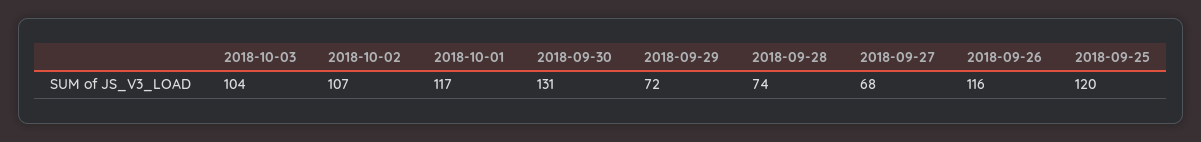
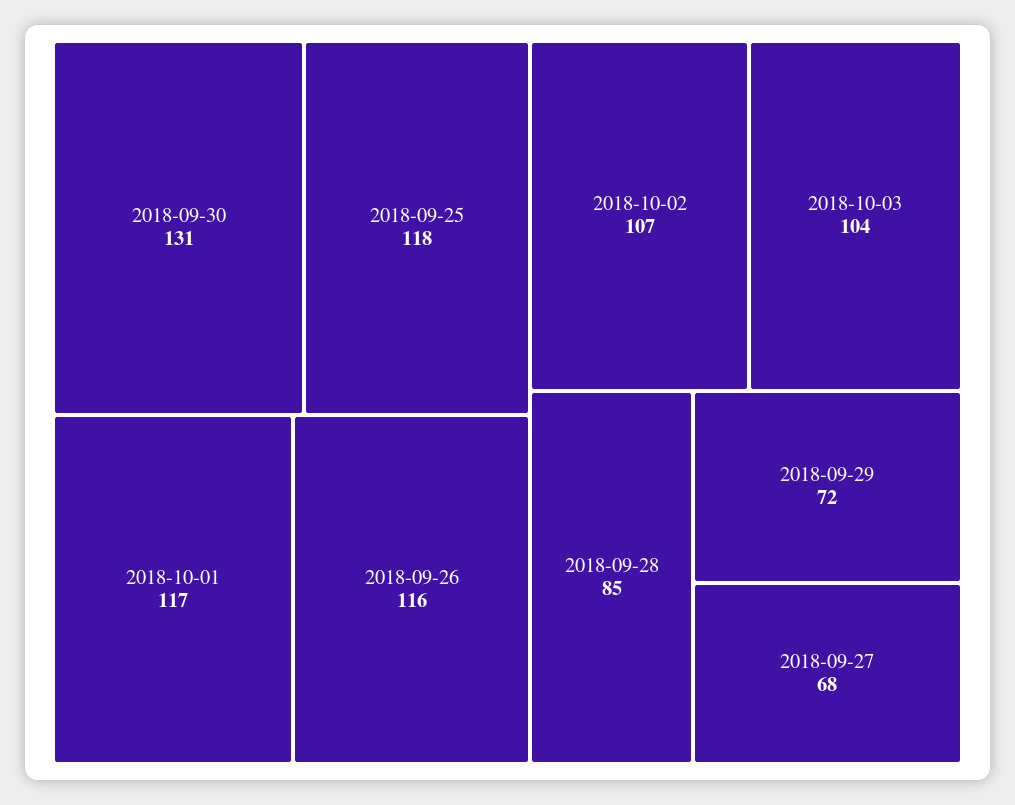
  {
    "2018-10-03": 104,
    "2018-10-02": 107,
    "2018-10-01": 117,
    "2018-09-30": 131,
    "2018-09-29": 72,
-   "2018-09-28": 74,
+   "2018-09-28": 85,
    "2018-09-27": 68,
    "2018-09-26": 116,
-   "2018-09-25": 120
+   "2018-09-25": 118
  }

